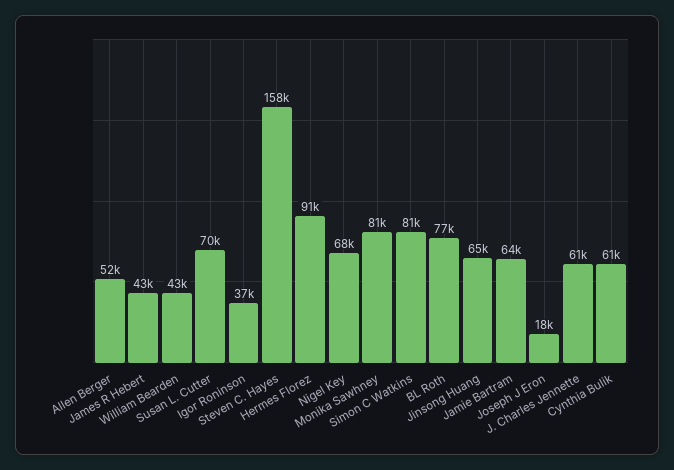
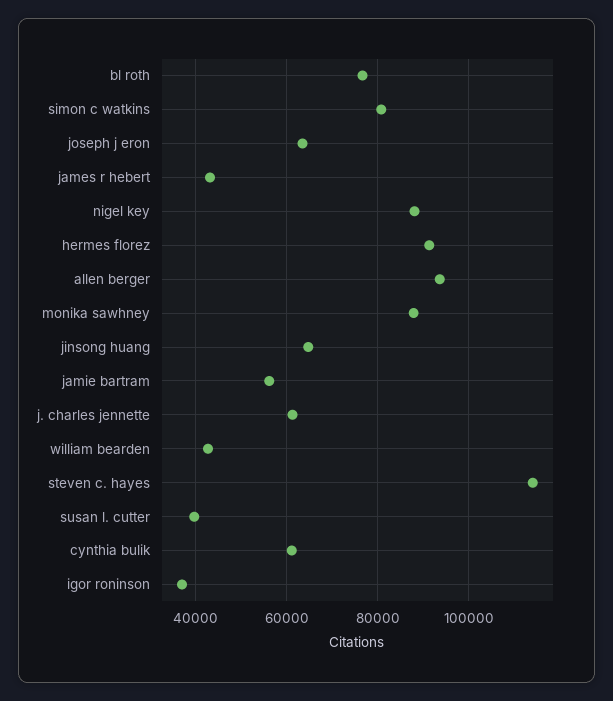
  {
-   "Allen Berger": 52000,
+   "Allen Berger": 94000,
    "James R Hebert": 43000,
    "William Bearden": 43000,
-   "Susan L. Cutter": 70000,
+   "Susan L. Cutter": 40000,
    "Igor Roninson": 37000,
-   "Steven C. Hayes": 158000,
+   "Steven C. Hayes": 114000,
    "Hermes Florez": 91000,
-   "Nigel Key": 68000,
+   "Nigel Key": 88000,
-   "Monika Sawhney": 81000,
+   "Monika Sawhney": 88000,
    "Simon C Watkins": 81000,
    "BL Roth": 77000,
    "Jinsong Huang": 65000,
-   "Jamie Bartram": 64000,
+   "Jamie Bartram": 56000,
-   "Joseph J Eron": 18000,
+   "Joseph J Eron": 64000,
    "J. Charles Jennette": 61000,
    "Cynthia Bulik": 61000
  }

